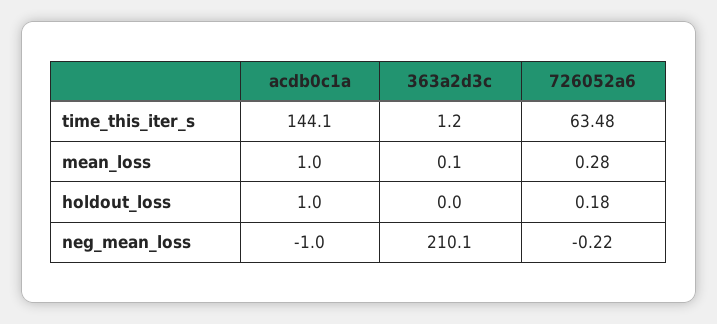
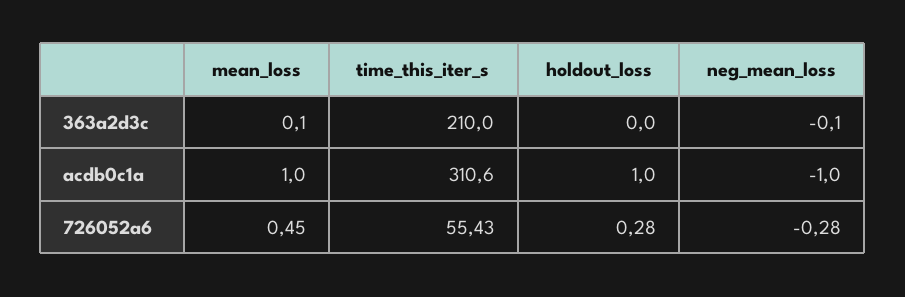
  {
    "acdb0c1a": {
-     "time_this_iter_s": 144.1,
+     "time_this_iter_s": 310.6,
      "mean_loss": 1,
      "holdout_loss": 1,
      "neg_mean_loss": -1
    },
    "363a2d3c": {
-     "time_this_iter_s": 1.2,
+     "time_this_iter_s": 210,
      "mean_loss": 0.1,
      "holdout_loss": 0,
-     "neg_mean_loss": 210.1
+     "neg_mean_loss": -0.1
    },
    "726052a6": {
-     "time_this_iter_s": 63.48,
+     "time_this_iter_s": 55.43,
-     "mean_loss": 0.28,
+     "mean_loss": 0.45,
-     "holdout_loss": 0.18,
+     "holdout_loss": 0.28,
-     "neg_mean_loss": -0.22
+     "neg_mean_loss": -0.28
    }
  }

